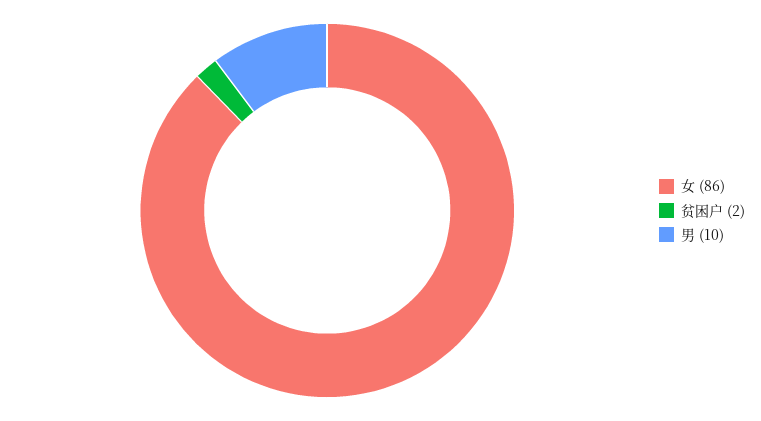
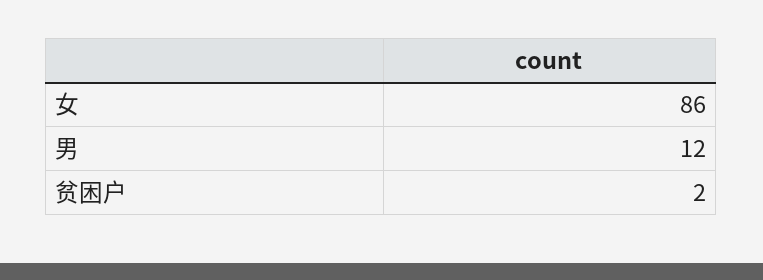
  {
    "女": 86,
    "贫困户": 2,
-   "男": 10
+   "男": 12
  }

